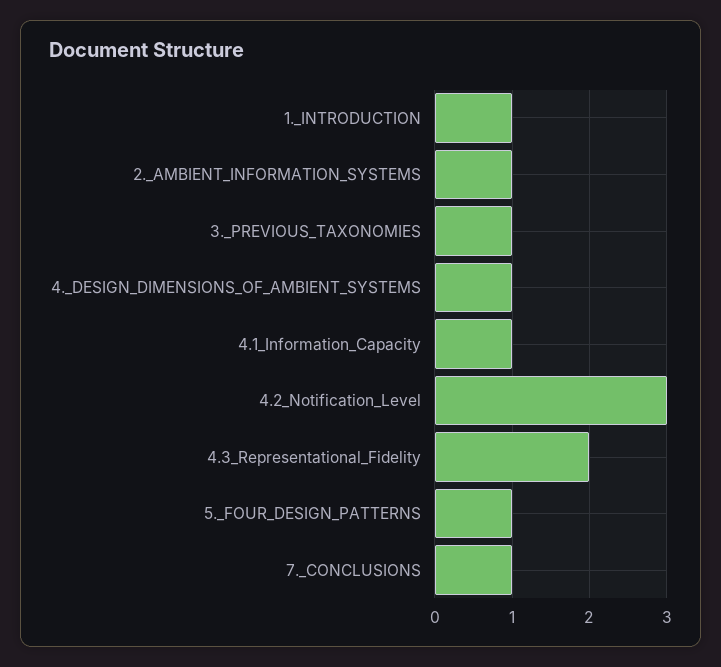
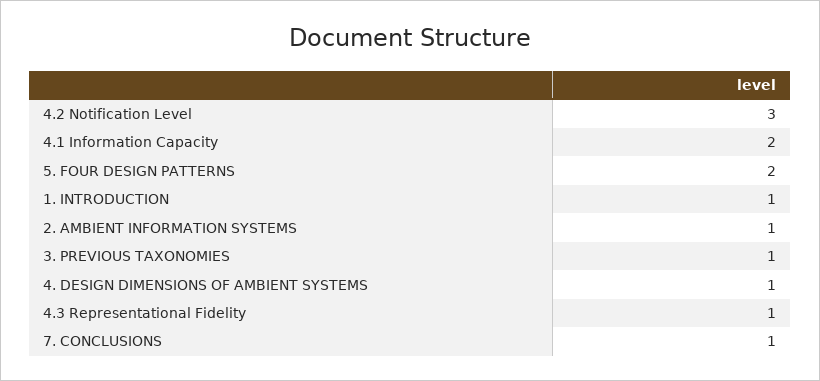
  {
    "1._INTRODUCTION": 1,
    "2._AMBIENT_INFORMATION_SYSTEMS": 1,
    "3._PREVIOUS_TAXONOMIES": 1,
    "4._DESIGN_DIMENSIONS_OF_AMBIENT_SYSTEMS": 1,
-   "4.1_Information_Capacity": 1,
+   "4.1_Information_Capacity": 2,
    "4.2_Notification_Level": 3,
-   "4.3_Representational_Fidelity": 2,
+   "4.3_Representational_Fidelity": 1,
-   "5._FOUR_DESIGN_PATTERNS": 1,
+   "5._FOUR_DESIGN_PATTERNS": 2,
    "7._CONCLUSIONS": 1
  }

